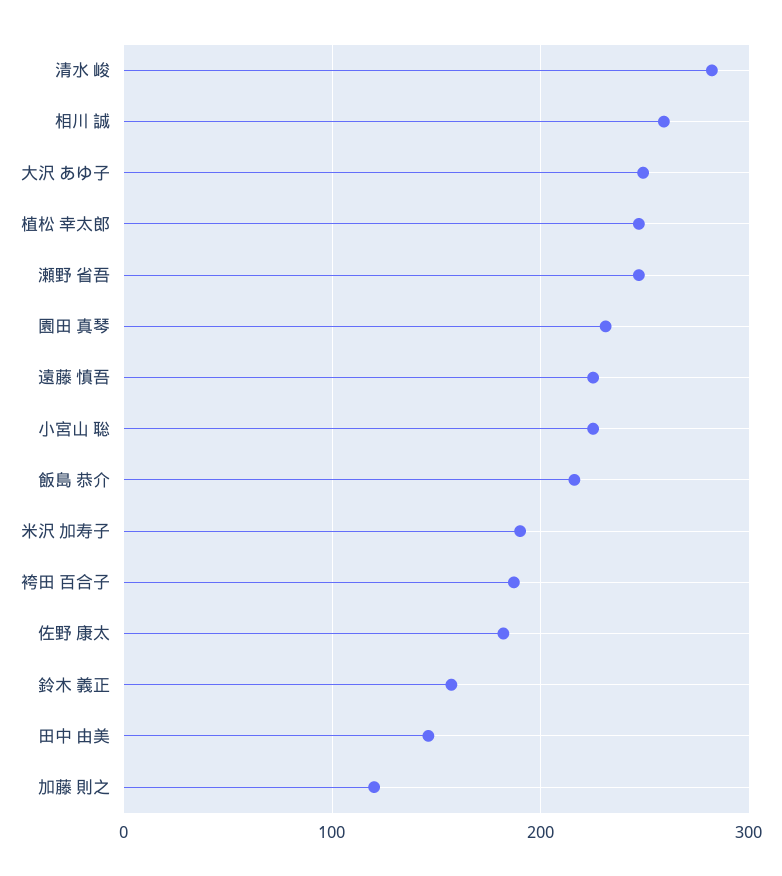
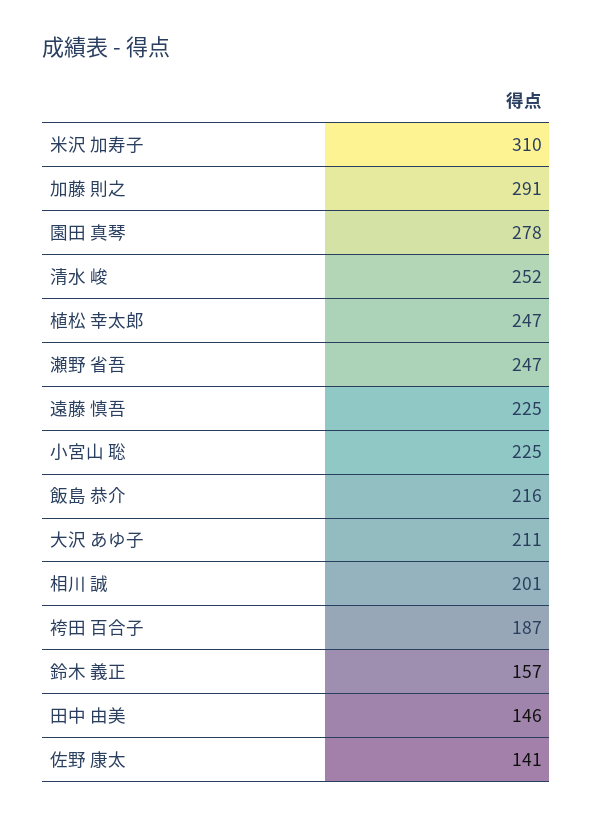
  {
-   "清水 峻": 280,
+   "清水 峻": 252,
-   "相川 誠": 260,
+   "相川 誠": 201,
-   "大沢 あゆ子": 250,
+   "大沢 あゆ子": 211,
    "植松 幸太郎": 247,
    "瀬野 省吾": 247,
-   "園田 真琴": 230,
+   "園田 真琴": 278,
    "遠藤 慎吾": 225,
    "小宮山 聡": 225,
    "飯島 恭介": 216,
-   "米沢 加寿子": 190,
+   "米沢 加寿子": 310,
    "袴田 百合子": 187,
-   "佐野 康太": 180,
+   "佐野 康太": 141,
    "鈴木 義正": 157,
    "田中 由美": 146,
-   "加藤 則之": 120
+   "加藤 則之": 291
  }

